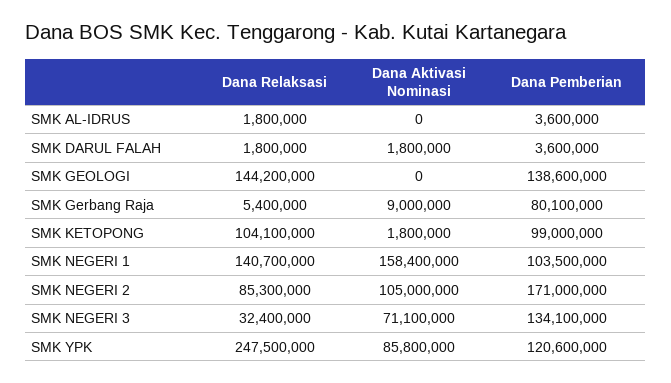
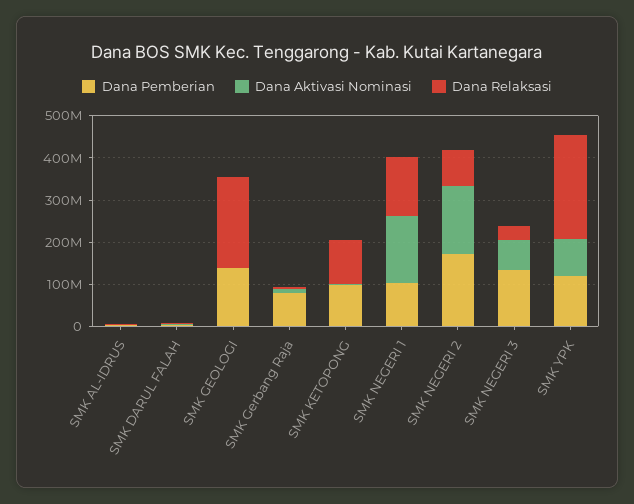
  {
    "Dana Relaksasi": {
      "SMK AL-IDRUS": 1800000,
      "SMK DARUL FALAH": 1800000,
-     "SMK GEOLOGI": 144200000,
+     "SMK GEOLOGI": 220000000,
      "SMK Gerbang Raja": 5400000,
      "SMK KETOPONG": 104100000,
      "SMK NEGERI 1": 140700000,
      "SMK NEGERI 2": 85300000,
      "SMK NEGERI 3": 32400000,
      "SMK YPK": 247500000
    },
    "Dana Aktivasi Nominasi": {
      "SMK AL-IDRUS": 0,
      "SMK DARUL FALAH": 1800000,
      "SMK GEOLOGI": 0,
      "SMK Gerbang Raja": 9000000,
      "SMK KETOPONG": 1800000,
      "SMK NEGERI 1": 158400000,
-     "SMK NEGERI 2": 105000000,
+     "SMK NEGERI 2": 160000000,
      "SMK NEGERI 3": 71100000,
      "SMK YPK": 85800000
    },
    "Dana Pemberian": {
      "SMK AL-IDRUS": 3600000,
      "SMK DARUL FALAH": 3600000,
      "SMK GEOLOGI": 138600000,
      "SMK Gerbang Raja": 80100000,
      "SMK KETOPONG": 99000000,
      "SMK NEGERI 1": 103500000,
      "SMK NEGERI 2": 171000000,
      "SMK NEGERI 3": 134100000,
      "SMK YPK": 120600000
    }
  }

